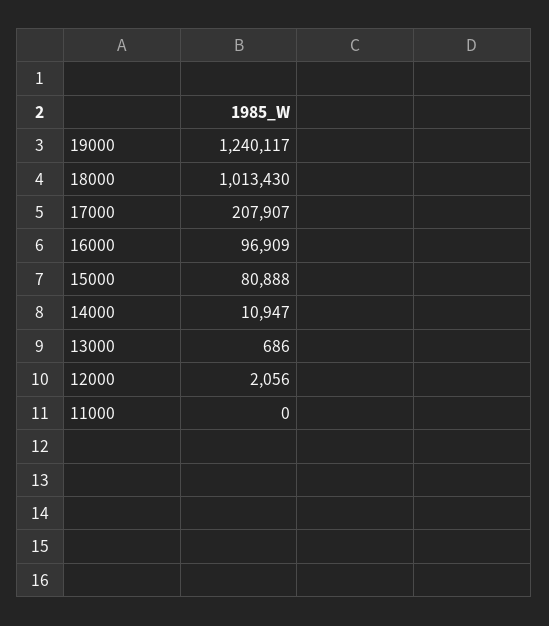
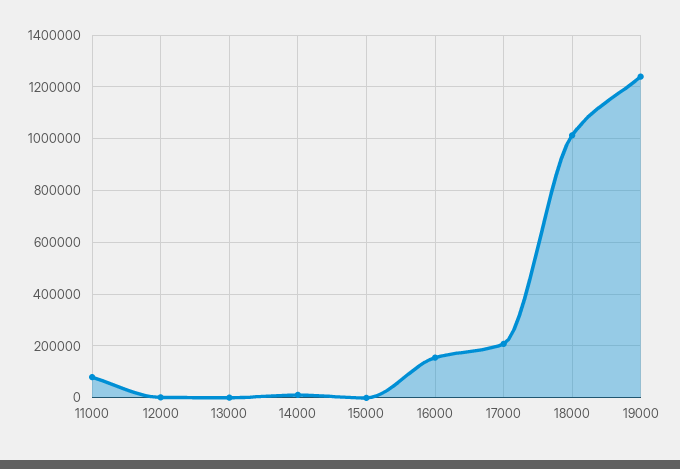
  {
    "19000": 1240117,
    "18000": 1013430,
    "17000": 207907,
-   "16000": 96909,
+   "16000": 150000,
-   "15000": 80888,
+   "15000": 0,
    "14000": 10947,
    "13000": 686,
    "12000": 2056,
-   "11000": 0
+   "11000": 75000
  }

